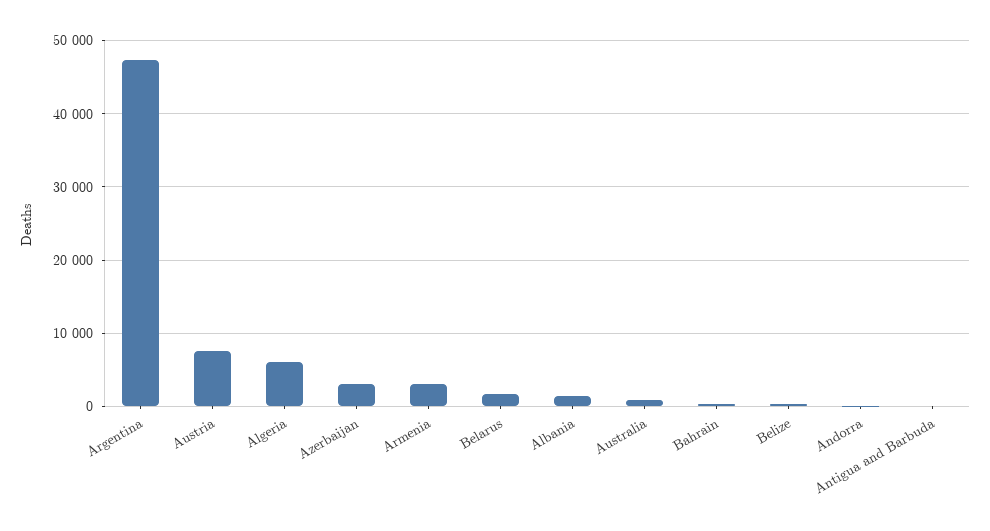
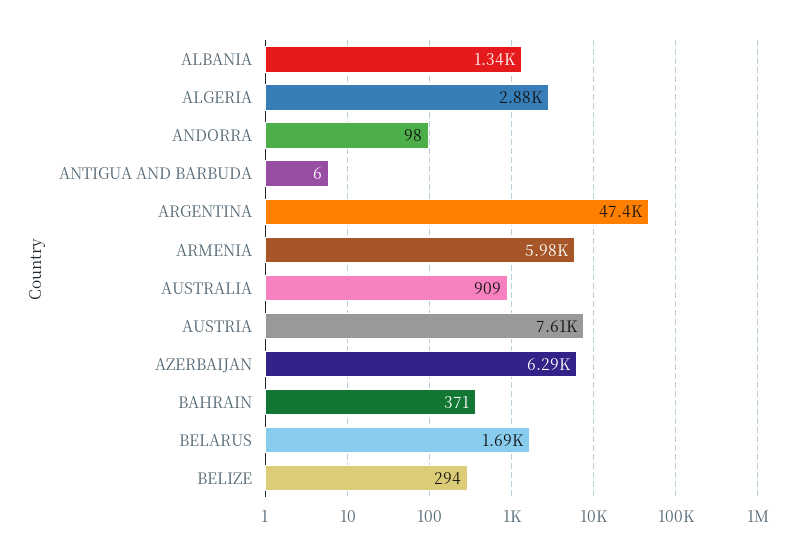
  {
    "Argentina": 47400,
    "Austria": 7610,
-   "Algeria": 6000,
+   "Algeria": 2880,
-   "Azerbaijan": 3000,
+   "Azerbaijan": 6290,
-   "Armenia": 3000,
+   "Armenia": 5980,
    "Belarus": 1690,
    "Albania": 1340,
    "Australia": 909,
    "Bahrain": 371,
    "Belize": 294,
    "Andorra": 98,
    "Antigua and Barbuda": 6
  }

